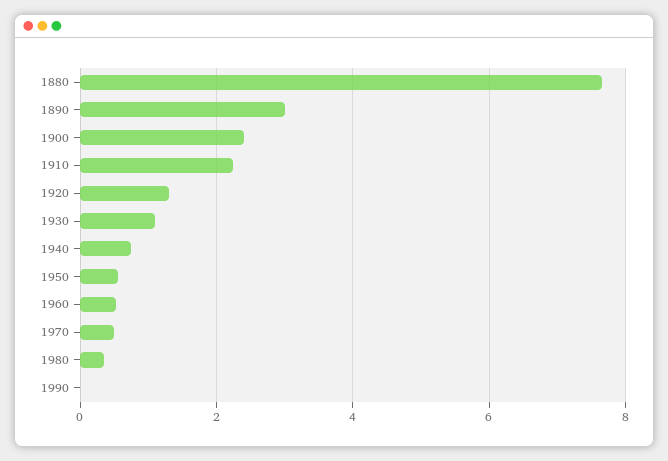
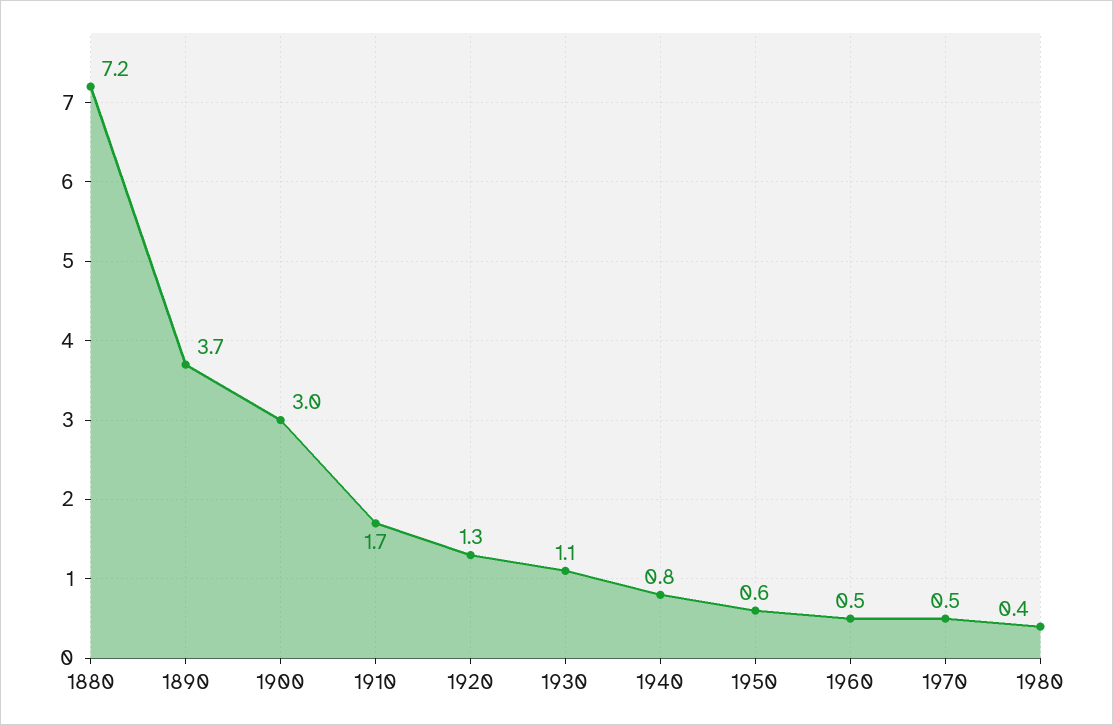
  {
-   "1880": 7.6,
+   "1880": 7.2,
-   "1890": 3,
+   "1890": 3.7,
-   "1900": 2.4,
+   "1900": 3,
-   "1910": 2.2,
+   "1910": 1.7,
    "1920": 1.3,
    "1930": 1.1,
    "1940": 0.8,
    "1950": 0.6,
    "1960": 0.5,
    "1970": 0.5,
-   "1980": 0.4,
+   "1980": 0.4
-   "1990": 0
  }

